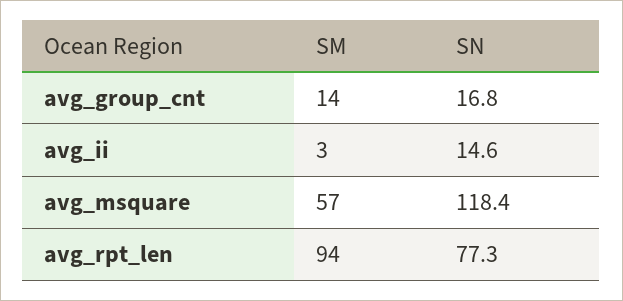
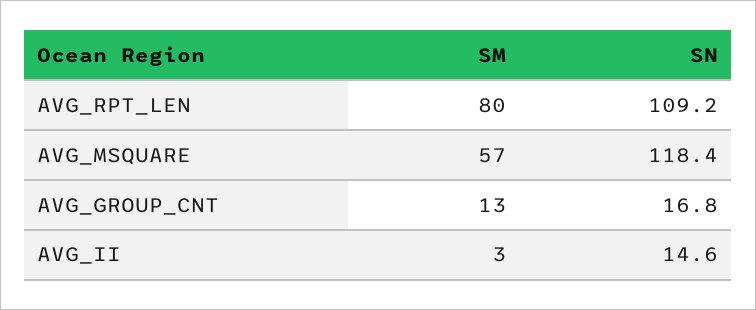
  {
    "SM": {
-     "avg_group_cnt": 14,
+     "avg_group_cnt": 13,
      "avg_ii": 3,
      "avg_msquare": 57,
-     "avg_rpt_len": 94
+     "avg_rpt_len": 80
    },
    "SN": {
      "avg_group_cnt": 16.8,
      "avg_ii": 14.6,
      "avg_msquare": 118.4,
-     "avg_rpt_len": 77.3
+     "avg_rpt_len": 109.2
    }
  }

